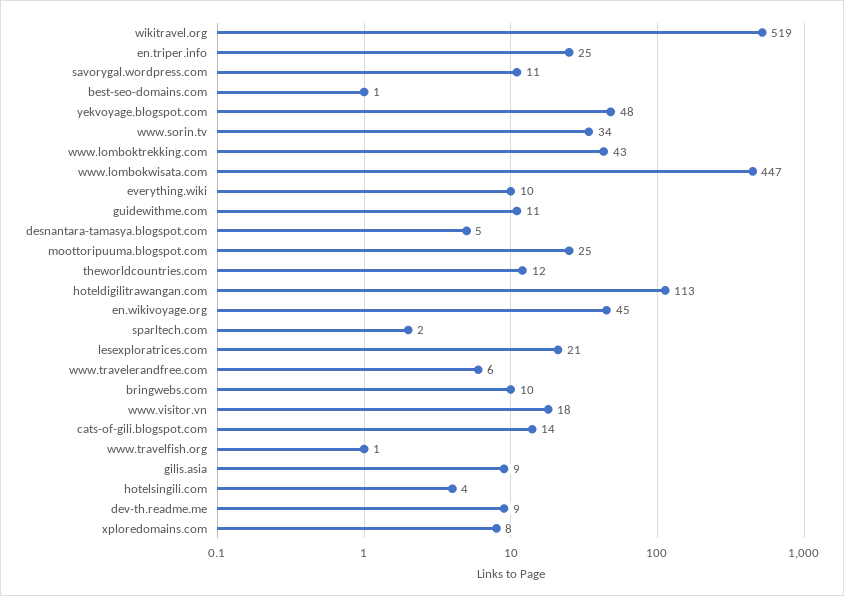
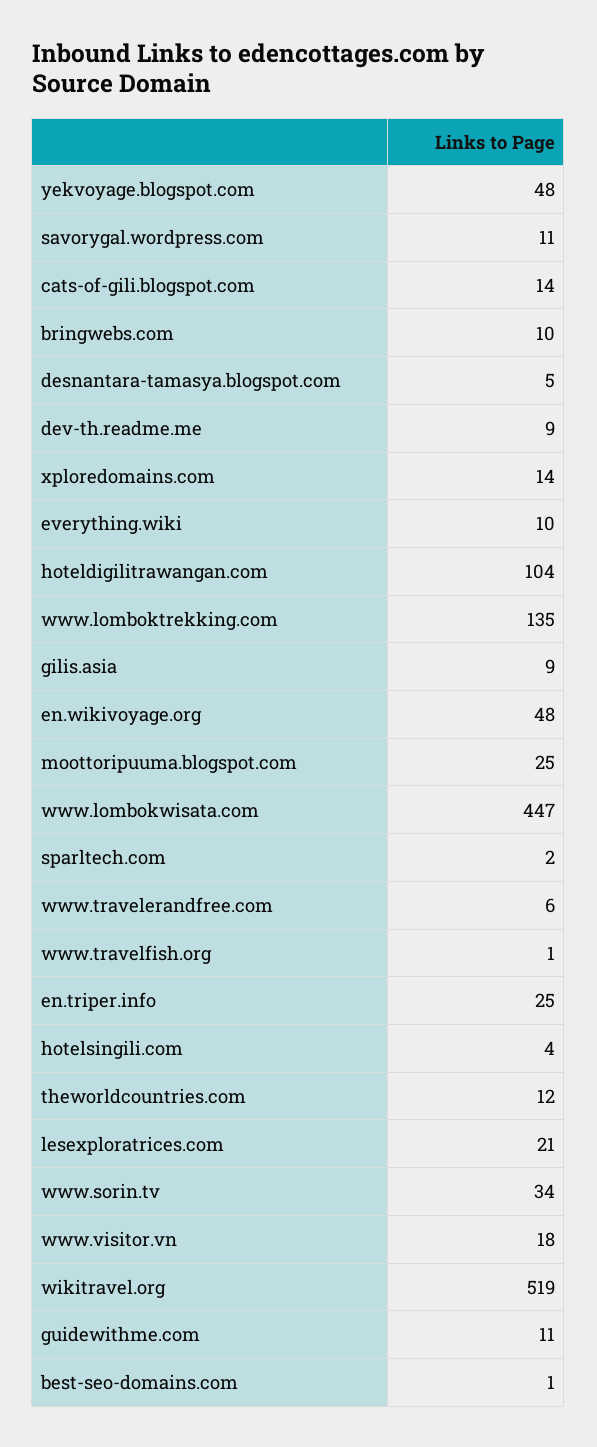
  {
    "wikitravel.org": 519,
    "en.triper.info": 25,
    "savorygal.wordpress.com": 11,
    "best-seo-domains.com": 1,
    "yekvoyage.blogspot.com": 48,
    "www.sorin.tv": 34,
-   "www.lomboktrekking.com": 43,
+   "www.lomboktrekking.com": 135,
    "www.lombokwisata.com": 447,
    "everything.wiki": 10,
    "guidewithme.com": 11,
    "desnantara-tamasya.blogspot.com": 5,
    "moottoripuuma.blogspot.com": 25,
    "theworldcountries.com": 12,
-   "hoteldigilitrawangan.com": 113,
+   "hoteldigilitrawangan.com": 104,
-   "en.wikivoyage.org": 45,
+   "en.wikivoyage.org": 48,
    "sparltech.com": 2,
    "lesexploratrices.com": 21,
    "www.travelerandfree.com": 6,
    "bringwebs.com": 10,
    "www.visitor.vn": 18,
    "cats-of-gili.blogspot.com": 14,
    "www.travelfish.org": 1,
    "gilis.asia": 9,
    "hotelsingili.com": 4,
    "dev-th.readme.me": 9,
-   "xploredomains.com": 8
+   "xploredomains.com": 14
  }

